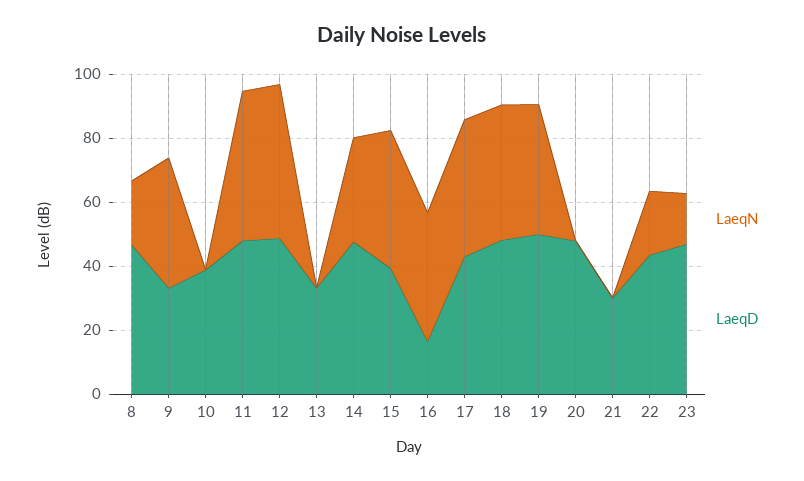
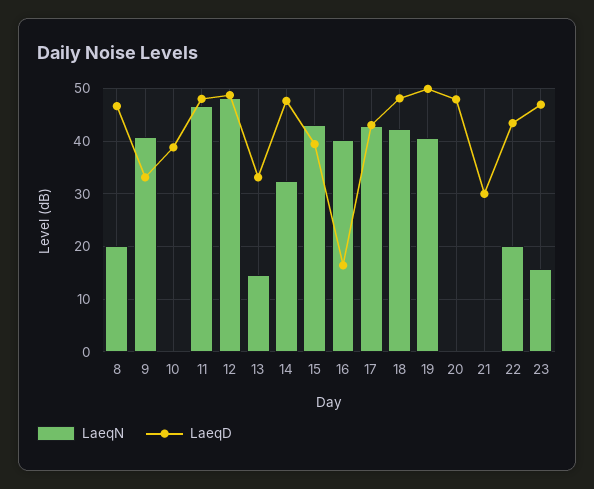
  {
    "LaeqN": {
      "8": 20,
      "9": 40,
      "10": 0,
      "11": 46,
      "12": 48,
-     "13": 0,
+     "13": 14,
      "14": 32,
      "15": 44,
      "16": 40,
      "17": 42,
      "18": 42,
      "19": 40,
      "20": 0,
      "21": 0,
      "22": 20,
      "23": 16
    },
    "LaeqD": {
      "8": 46,
      "9": 34,
      "10": 38,
      "11": 48,
      "12": 48,
      "13": 34,
      "14": 48,
      "15": 40,
      "16": 16,
      "17": 44,
      "18": 48,
      "19": 50,
      "20": 48,
      "21": 30,
      "22": 44,
      "23": 46
    }
  }

